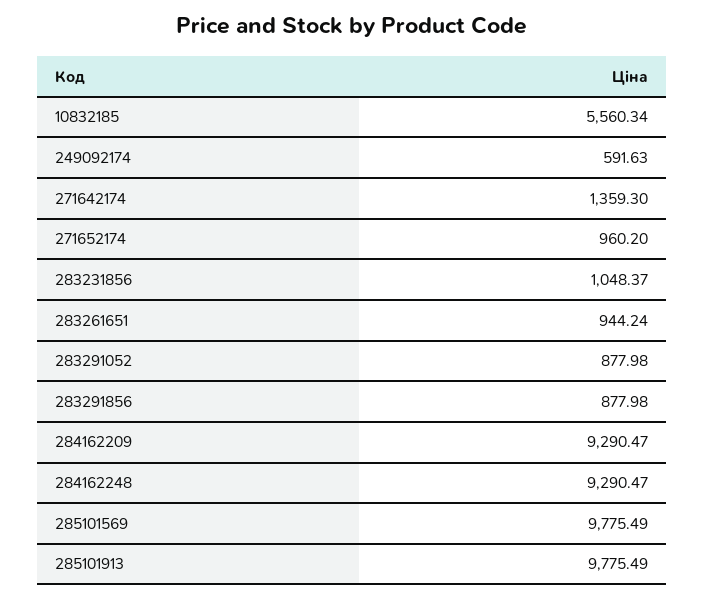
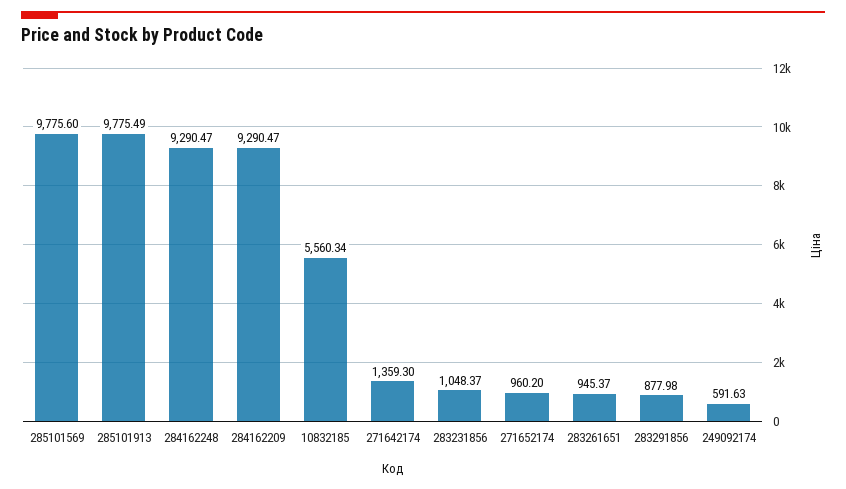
  {
    "10832185": 5560.34,
    "249092174": 591.63,
    "271642174": 1359.3,
    "271652174": 960.2,
    "283231856": 1048.37,
-   "283261651": 944.24,
+   "283261651": 945.37,
-   "283291052": 877.98,
    "283291856": 877.98,
    "284162209": 9290.47,
    "284162248": 9290.47,
-   "285101569": 9775.49,
+   "285101569": 9775.6,
    "285101913": 9775.49
  }

